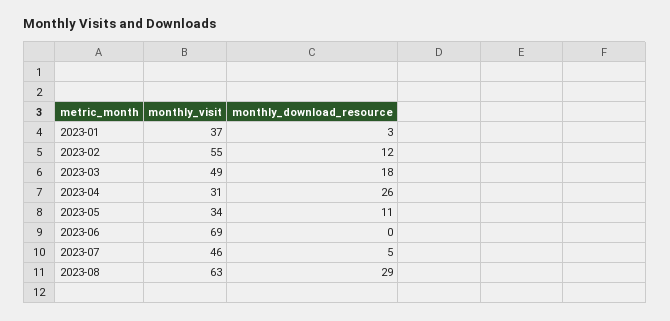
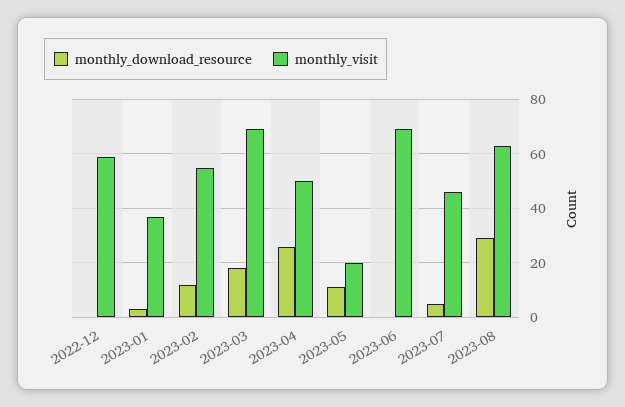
  {
    "monthly_visit": {
      "2023-01": 37,
      "2023-02": 55,
-     "2023-03": 49,
+     "2023-03": 70,
-     "2023-04": 31,
+     "2023-04": 50,
-     "2023-05": 34,
+     "2023-05": 20,
      "2023-06": 69,
      "2023-07": 46,
-     "2023-08": 63
+     "2023-08": 63,
+     "2022-12": 60
    },
    "monthly_download_resource": {
      "2023-01": 3,
      "2023-02": 12,
      "2023-03": 18,
      "2023-04": 26,
      "2023-05": 11,
      "2023-06": 0,
      "2023-07": 5,
-     "2023-08": 29
+     "2023-08": 29,
+     "2022-12": 0
    }
  }

